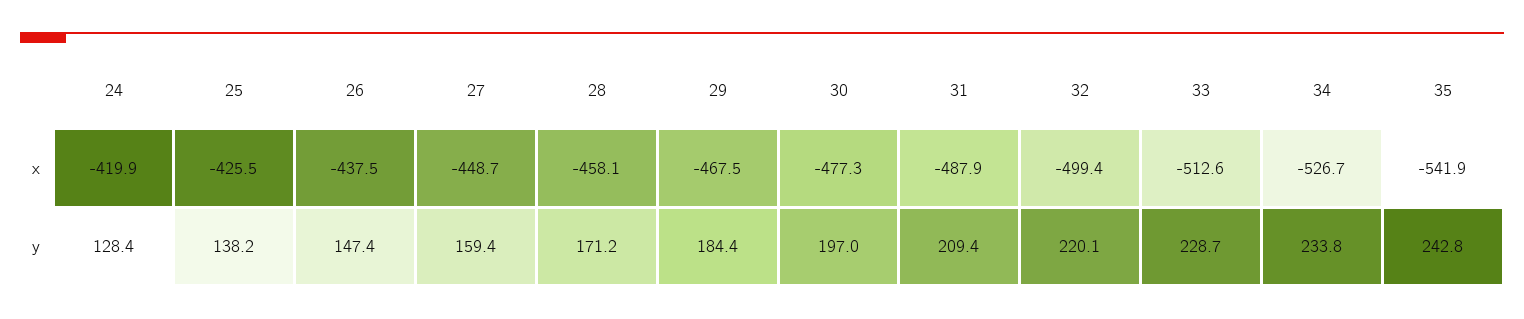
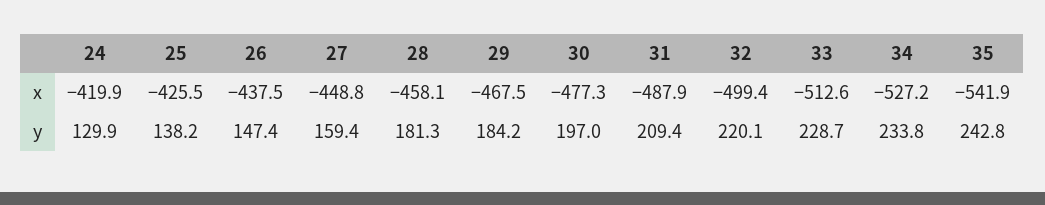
  {
    "24": {
      "x": -419.9,
-     "y": 128.4
+     "y": 129.9
    },
    "25": {
      "x": -425.5,
      "y": 138.2
    },
    "26": {
      "x": -437.5,
      "y": 147.4
    },
    "27": {
-     "x": -448.7,
+     "x": -448.8,
      "y": 159.4
    },
    "28": {
      "x": -458.1,
-     "y": 171.2
+     "y": 181.3
    },
    "29": {
      "x": -467.5,
-     "y": 184.4
+     "y": 184.2
    },
    "30": {
      "x": -477.3,
      "y": 197
    },
    "31": {
      "x": -487.9,
      "y": 209.4
    },
    "32": {
      "x": -499.4,
      "y": 220.1
    },
    "33": {
      "x": -512.6,
      "y": 228.7
    },
    "34": {
-     "x": -526.7,
+     "x": -527.2,
      "y": 233.8
    },
    "35": {
      "x": -541.9,
      "y": 242.8
    }
  }

